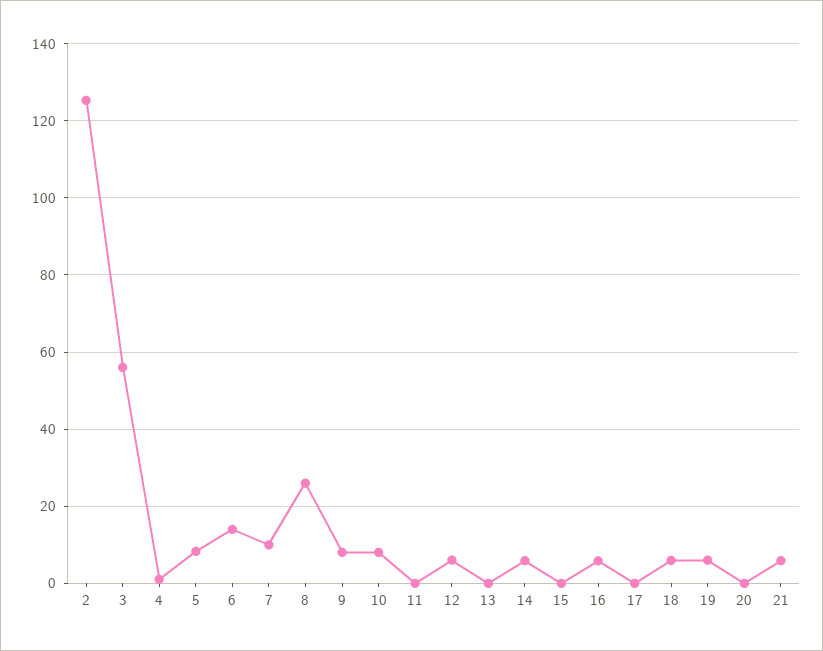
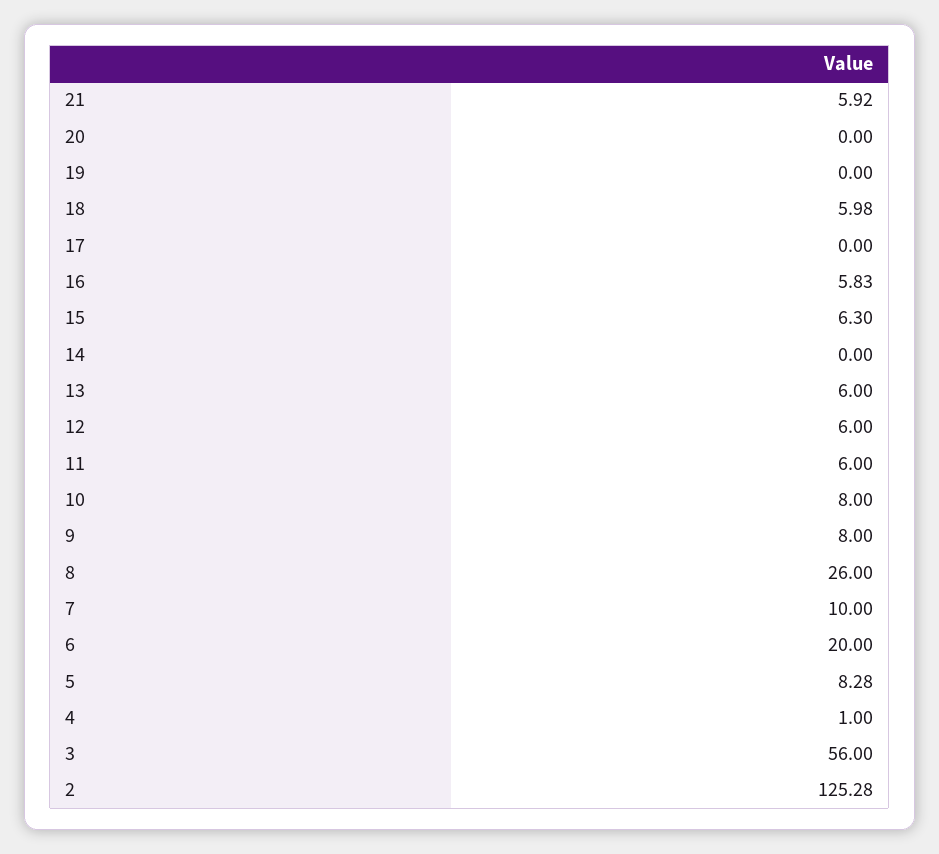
  {
    "2": 125.28,
    "3": 56,
    "4": 1,
    "5": 8.28,
-   "6": 14,
+   "6": 20,
    "7": 10,
    "8": 26,
    "9": 8,
    "10": 8,
-   "11": 0,
+   "11": 6,
    "12": 6,
-   "13": 0,
+   "13": 6,
-   "14": 6,
+   "14": 0,
-   "15": 0,
+   "15": 6.3,
    "16": 5.83,
    "17": 0,
    "18": 5.98,
-   "19": 6,
+   "19": 0,
    "20": 0,
    "21": 5.92
  }

